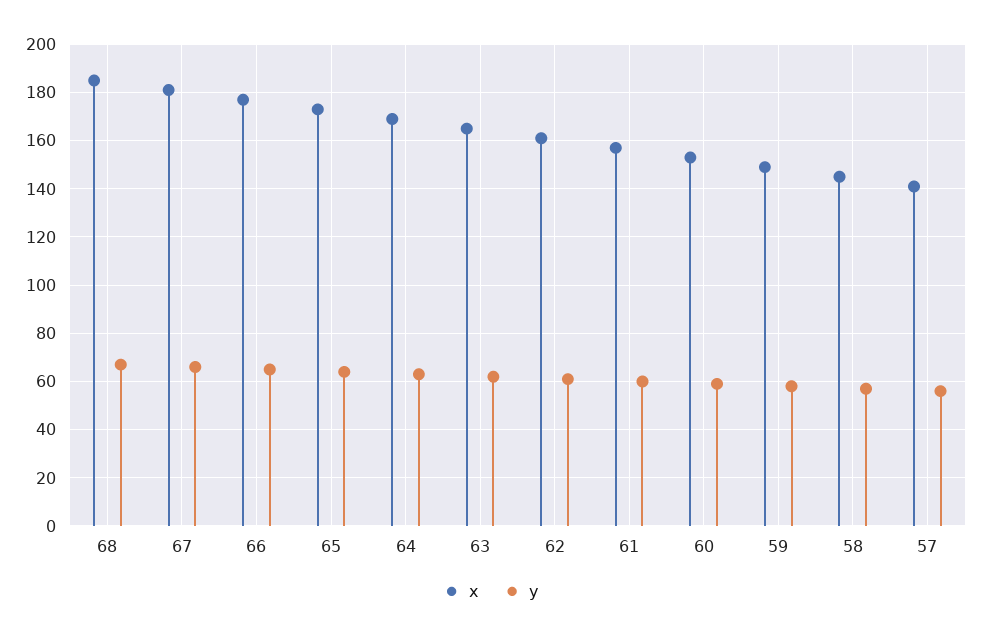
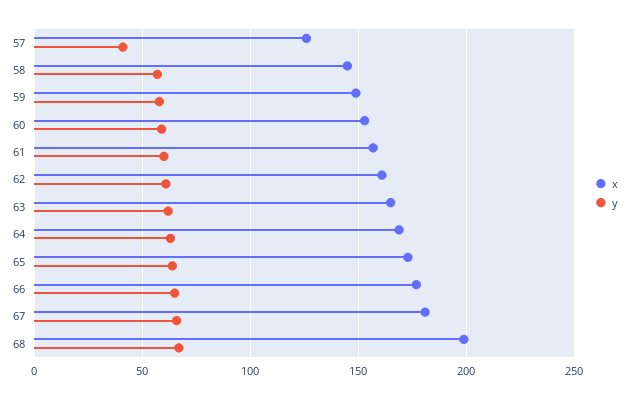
  {
    "x": {
-     "68": 185,
+     "68": 200,
      "67": 180,
      "66": 175,
      "65": 175,
      "64": 170,
      "63": 165,
      "62": 160,
      "61": 155,
      "60": 155,
      "59": 150,
      "58": 145,
-     "57": 140
+     "57": 125
    },
    "y": {
      "68": 65,
      "67": 65,
      "66": 65,
      "65": 65,
      "64": 65,
      "63": 60,
      "62": 60,
      "61": 60,
      "60": 60,
      "59": 60,
      "58": 55,
-     "57": 55
+     "57": 40
    }
  }

